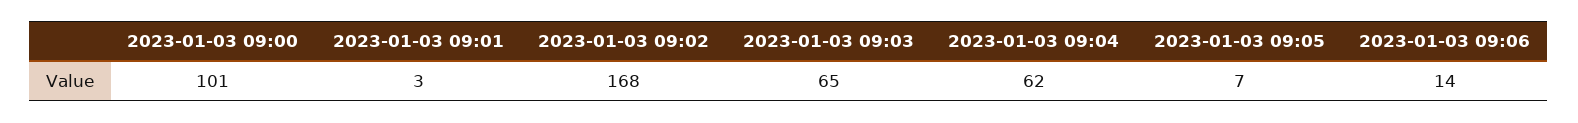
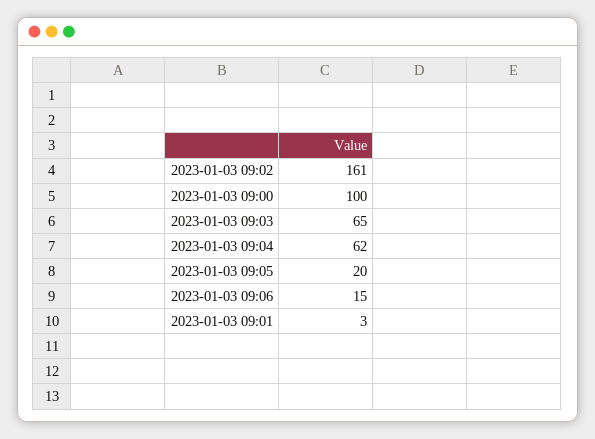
  {
-   "2023-01-03 09:00": 101,
+   "2023-01-03 09:00": 100,
    "2023-01-03 09:01": 3,
-   "2023-01-03 09:02": 168,
+   "2023-01-03 09:02": 161,
    "2023-01-03 09:03": 65,
    "2023-01-03 09:04": 62,
-   "2023-01-03 09:05": 7,
+   "2023-01-03 09:05": 20,
-   "2023-01-03 09:06": 14
+   "2023-01-03 09:06": 15
  }

